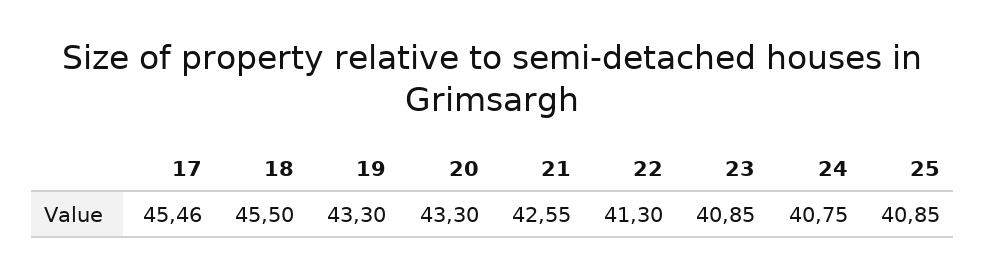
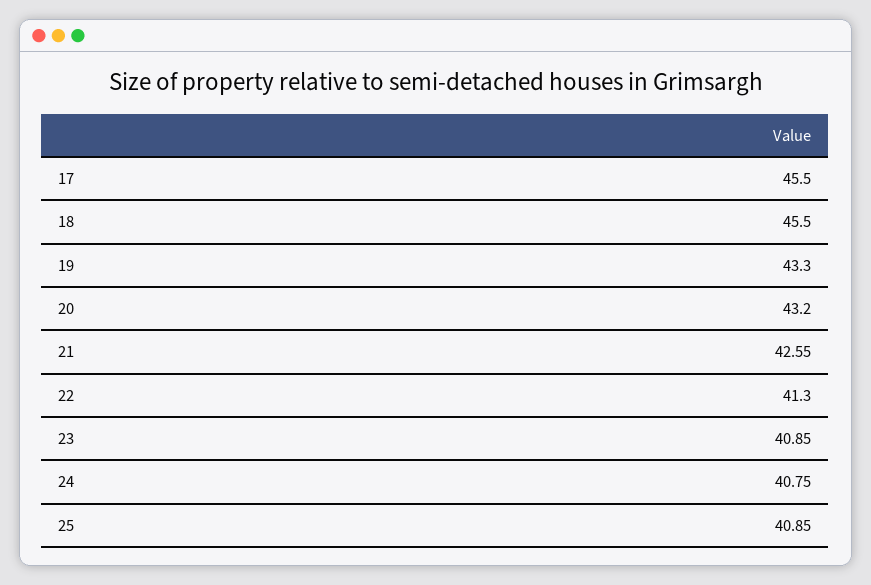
  {
-   "17": 45.46,
+   "17": 45.5,
    "18": 45.5,
    "19": 43.3,
-   "20": 43.3,
+   "20": 43.2,
    "21": 42.55,
    "22": 41.3,
    "23": 40.85,
    "24": 40.75,
    "25": 40.85
  }

